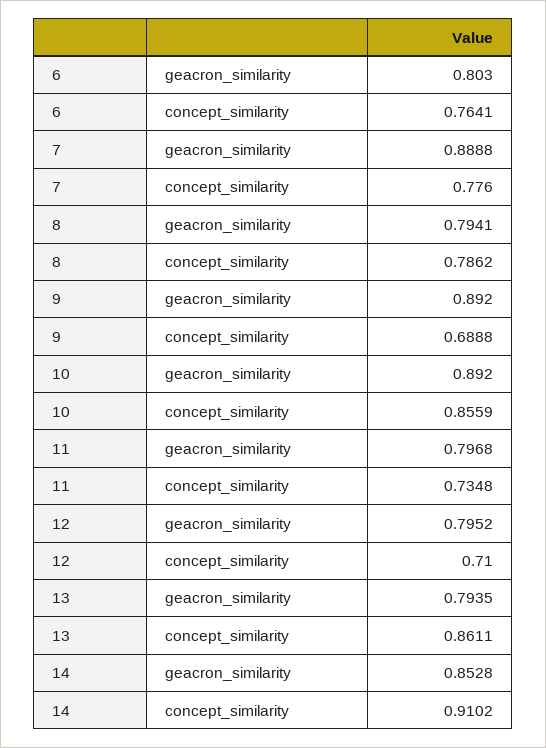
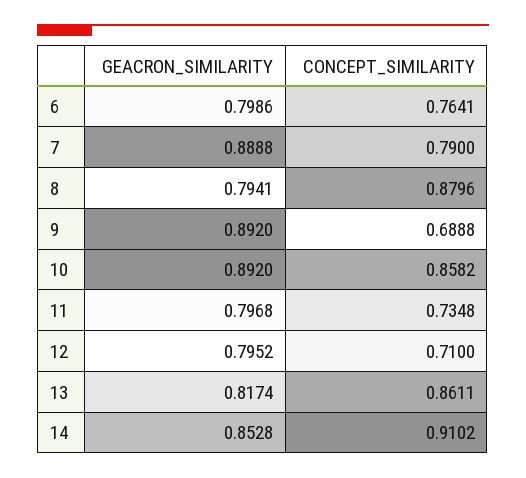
  {
    "6": {
-     "geacron_similarity": 0.803,
+     "geacron_similarity": 0.7986,
      "concept_similarity": 0.7641
    },
    "7": {
      "geacron_similarity": 0.8888,
-     "concept_similarity": 0.776
+     "concept_similarity": 0.79
    },
    "8": {
      "geacron_similarity": 0.7941,
-     "concept_similarity": 0.7862
+     "concept_similarity": 0.8796
    },
    "9": {
      "geacron_similarity": 0.892,
      "concept_similarity": 0.6888
    },
    "10": {
      "geacron_similarity": 0.892,
-     "concept_similarity": 0.8559
+     "concept_similarity": 0.8582
    },
    "11": {
      "geacron_similarity": 0.7968,
      "concept_similarity": 0.7348
    },
    "12": {
      "geacron_similarity": 0.7952,
      "concept_similarity": 0.71
    },
    "13": {
-     "geacron_similarity": 0.7935,
+     "geacron_similarity": 0.8174,
      "concept_similarity": 0.8611
    },
    "14": {
      "geacron_similarity": 0.8528,
      "concept_similarity": 0.9102
    }
  }

